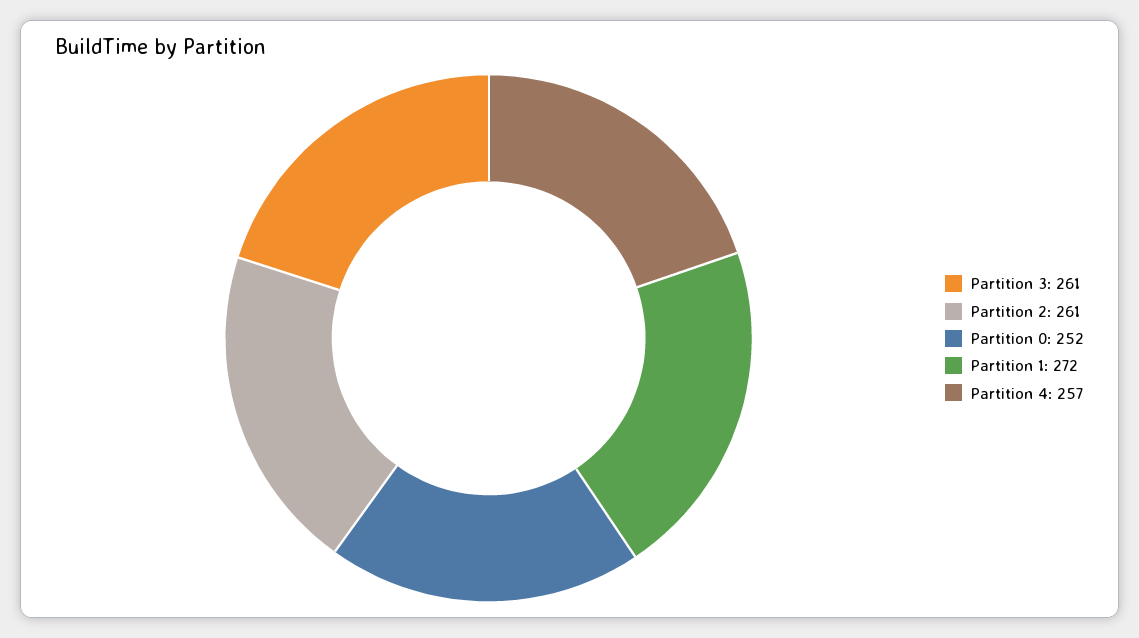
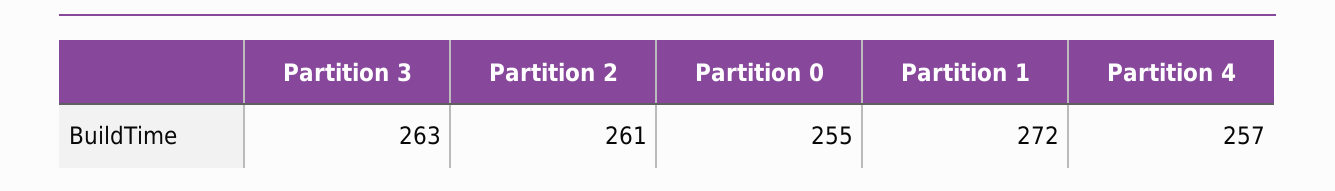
  {
-   "Partition 3": 261,
+   "Partition 3": 263,
    "Partition 2": 261,
-   "Partition 0": 252,
+   "Partition 0": 255,
    "Partition 1": 272,
    "Partition 4": 257
  }

